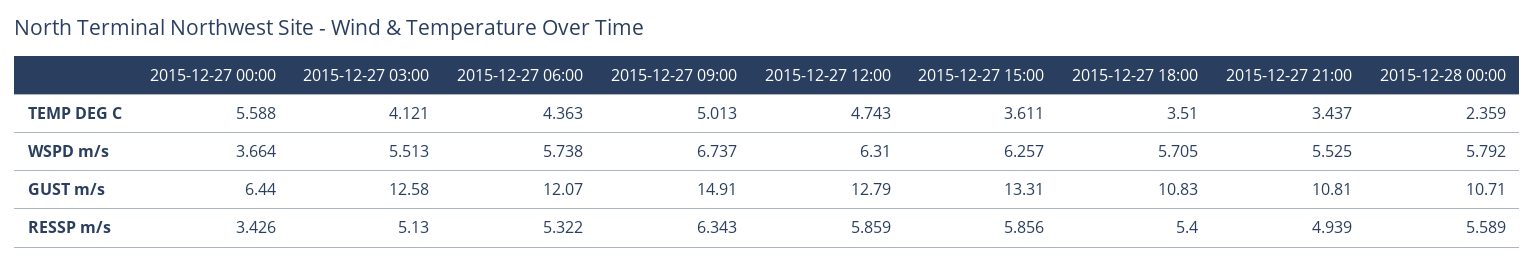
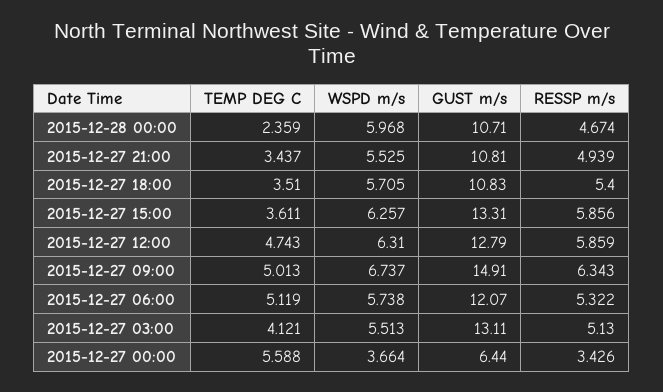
  {
    "2015-12-27 00:00": {
      "TEMP DEG C": 5.588,
      "WSPD m/s": 3.664,
      "GUST m/s": 6.44,
      "RESSP m/s": 3.426
    },
    "2015-12-27 03:00": {
      "TEMP DEG C": 4.121,
      "WSPD m/s": 5.513,
-     "GUST m/s": 12.58,
+     "GUST m/s": 13.11,
      "RESSP m/s": 5.13
    },
    "2015-12-27 06:00": {
-     "TEMP DEG C": 4.363,
+     "TEMP DEG C": 5.119,
      "WSPD m/s": 5.738,
      "GUST m/s": 12.07,
      "RESSP m/s": 5.322
    },
    "2015-12-27 09:00": {
      "TEMP DEG C": 5.013,
      "WSPD m/s": 6.737,
      "GUST m/s": 14.91,
      "RESSP m/s": 6.343
    },
    "2015-12-27 12:00": {
      "TEMP DEG C": 4.743,
      "WSPD m/s": 6.31,
      "GUST m/s": 12.79,
      "RESSP m/s": 5.859
    },
    "2015-12-27 15:00": {
      "TEMP DEG C": 3.611,
      "WSPD m/s": 6.257,
      "GUST m/s": 13.31,
      "RESSP m/s": 5.856
    },
    "2015-12-27 18:00": {
      "TEMP DEG C": 3.51,
      "WSPD m/s": 5.705,
      "GUST m/s": 10.83,
      "RESSP m/s": 5.4
    },
    "2015-12-27 21:00": {
      "TEMP DEG C": 3.437,
      "WSPD m/s": 5.525,
      "GUST m/s": 10.81,
      "RESSP m/s": 4.939
    },
    "2015-12-28 00:00": {
      "TEMP DEG C": 2.359,
-     "WSPD m/s": 5.792,
+     "WSPD m/s": 5.968,
      "GUST m/s": 10.71,
-     "RESSP m/s": 5.589
+     "RESSP m/s": 4.674
    }
  }

